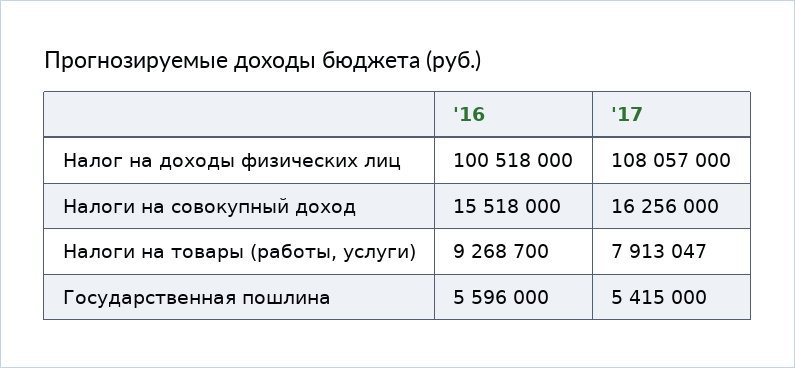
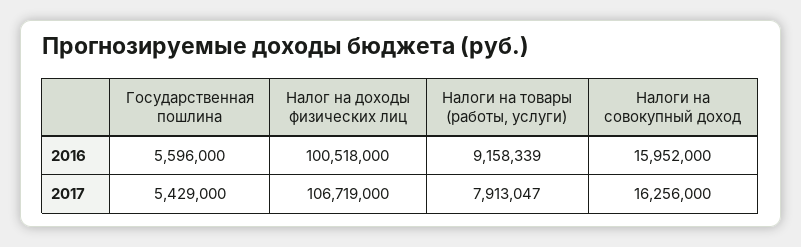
  {
    "'16": {
      "Налог на доходы физических лиц": 100518000,
-     "Налоги на совокупный доход": 15518000,
+     "Налоги на совокупный доход": 15952000,
-     "Налоги на товары (работы, услуги)": 9268700,
+     "Налоги на товары (работы, услуги)": 9158339,
      "Государственная пошлина": 5596000
    },
    "'17": {
-     "Налог на доходы физических лиц": 108057000,
+     "Налог на доходы физических лиц": 106719000,
      "Налоги на совокупный доход": 16256000,
      "Налоги на товары (работы, услуги)": 7913047,
-     "Государственная пошлина": 5415000
+     "Государственная пошлина": 5429000
    }
  }

